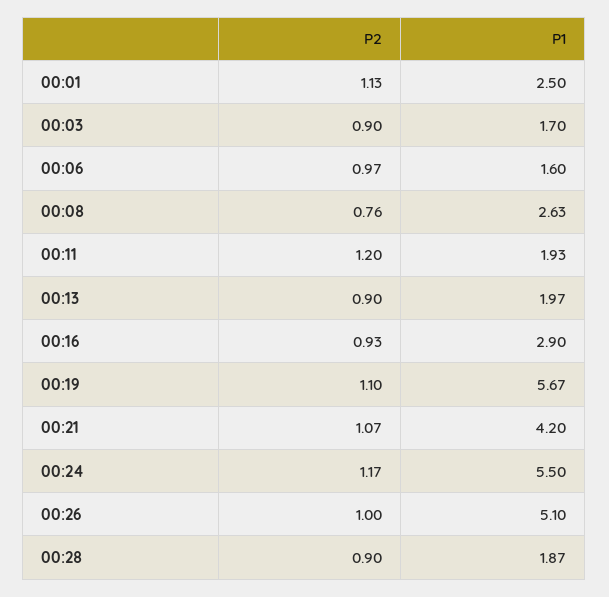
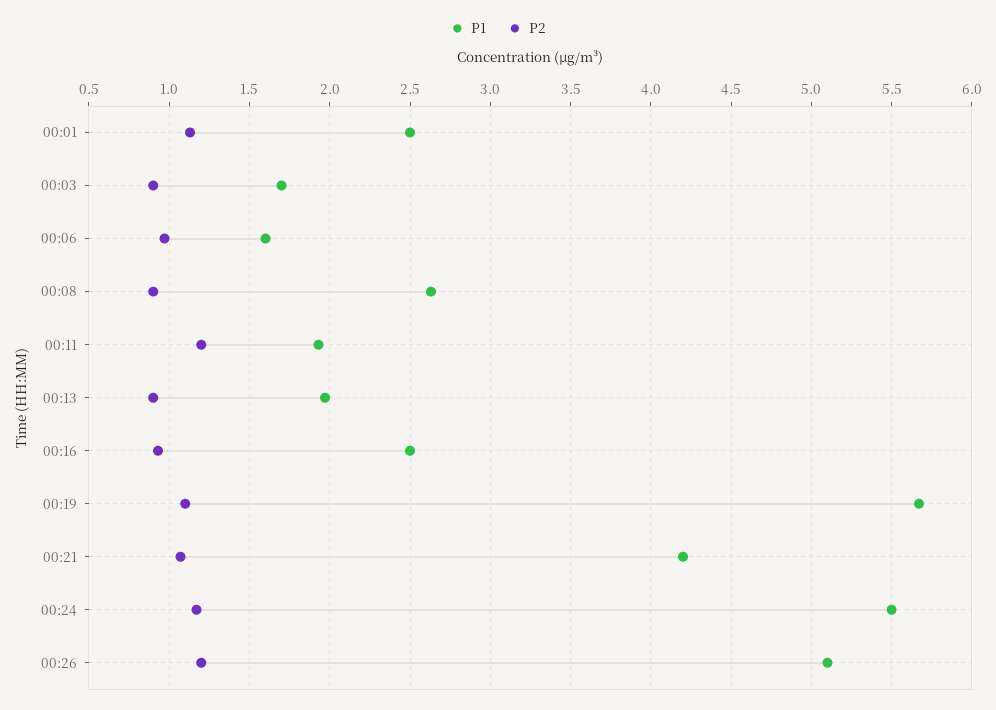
  {
    "P2": {
      "00:01": 1.13,
      "00:03": 0.9,
      "00:06": 0.97,
-     "00:08": 0.76,
+     "00:08": 0.9,
      "00:11": 1.2,
      "00:13": 0.9,
      "00:16": 0.93,
      "00:19": 1.1,
      "00:21": 1.07,
      "00:24": 1.17,
-     "00:26": 1,
+     "00:26": 1.2
-     "00:28": 0.9
    },
    "P1": {
      "00:01": 2.5,
      "00:03": 1.7,
      "00:06": 1.6,
      "00:08": 2.63,
      "00:11": 1.93,
      "00:13": 1.97,
-     "00:16": 2.9,
+     "00:16": 2.5,
      "00:19": 5.67,
      "00:21": 4.2,
      "00:24": 5.5,
-     "00:26": 5.1,
+     "00:26": 5.1
-     "00:28": 1.87
    }
  }

